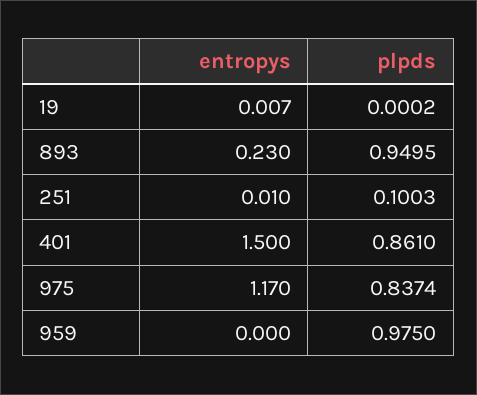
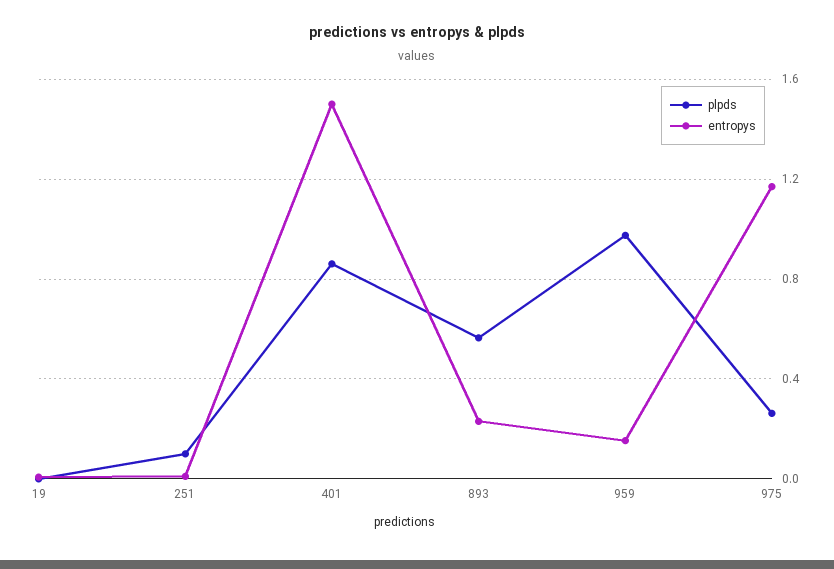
  {
    "entropys": {
      "19": 0.007,
      "893": 0.23,
      "251": 0.01,
      "401": 1.5,
      "975": 1.17,
-     "959": 0
+     "959": 0.15
    },
    "plpds": {
      "19": 0.0002,
-     "893": 0.9495,
+     "893": 0.55,
      "251": 0.1003,
      "401": 0.861,
-     "975": 0.8374,
+     "975": 0.25,
      "959": 0.975
    }
  }

